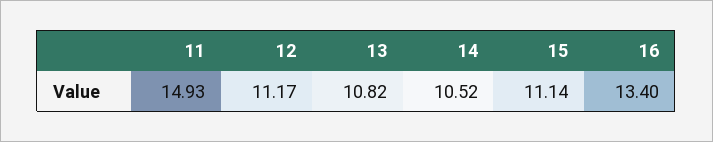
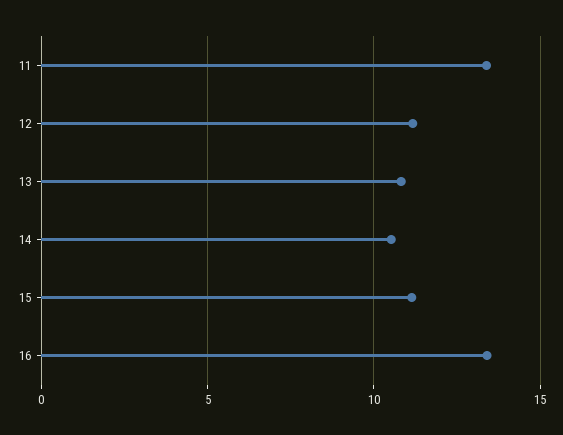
  {
-   "11": 14.93,
+   "11": 13.5,
    "12": 11.17,
    "13": 10.82,
    "14": 10.52,
    "15": 11.14,
    "16": 13.4
  }

